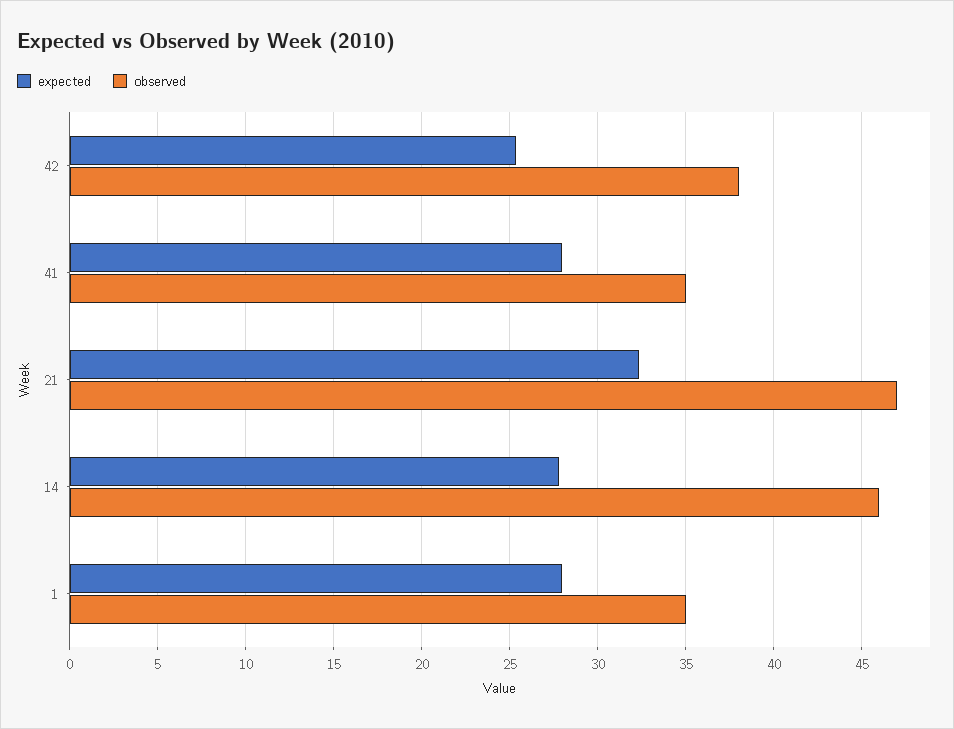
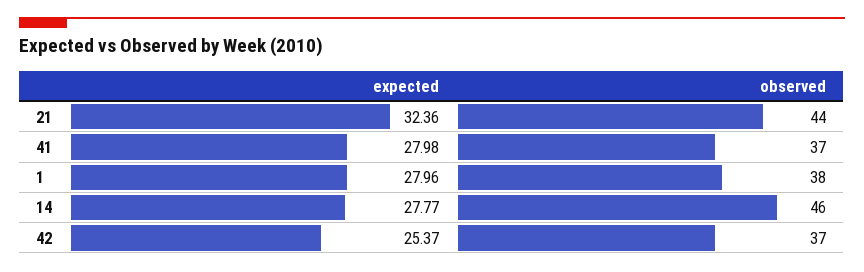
  {
    "expected": {
      "42": 25.37,
      "41": 27.98,
      "21": 32.36,
      "14": 27.77,
      "1": 27.96
    },
    "observed": {
-     "42": 38,
+     "42": 37,
-     "41": 35,
+     "41": 37,
-     "21": 47,
+     "21": 44,
      "14": 46,
-     "1": 35
+     "1": 38
    }
  }

